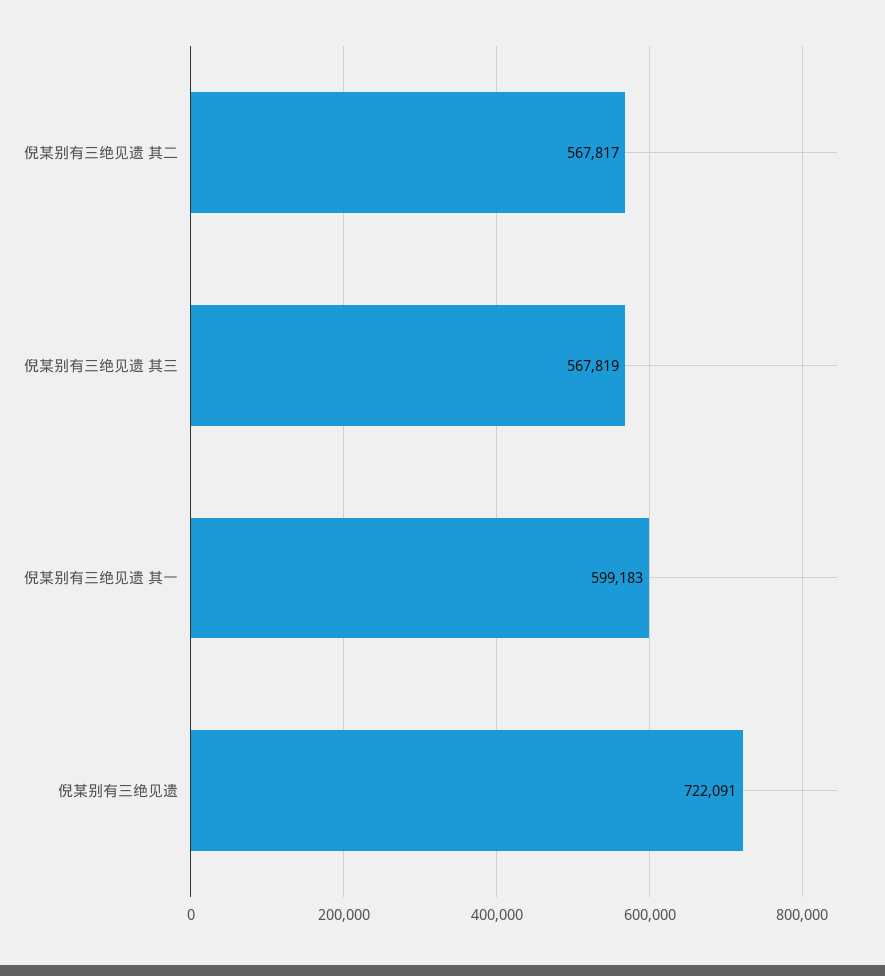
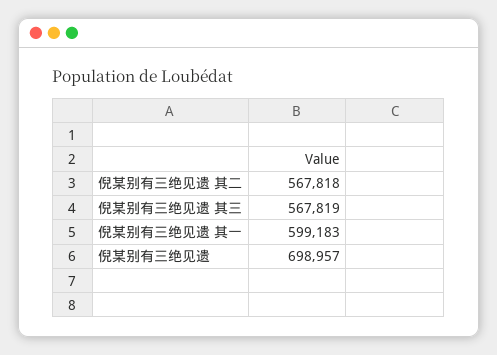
  {
-   "倪某别有三绝见遗 其二": 567817,
+   "倪某别有三绝见遗 其二": 567818,
    "倪某别有三绝见遗 其三": 567819,
    "倪某别有三绝见遗 其一": 599183,
-   "倪某别有三绝见遗": 722091
+   "倪某别有三绝见遗": 698957
  }

